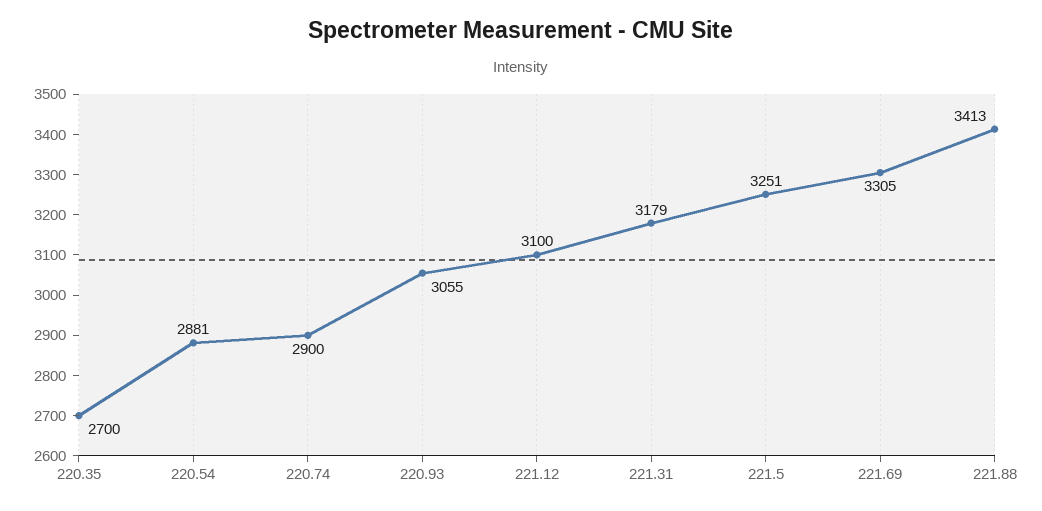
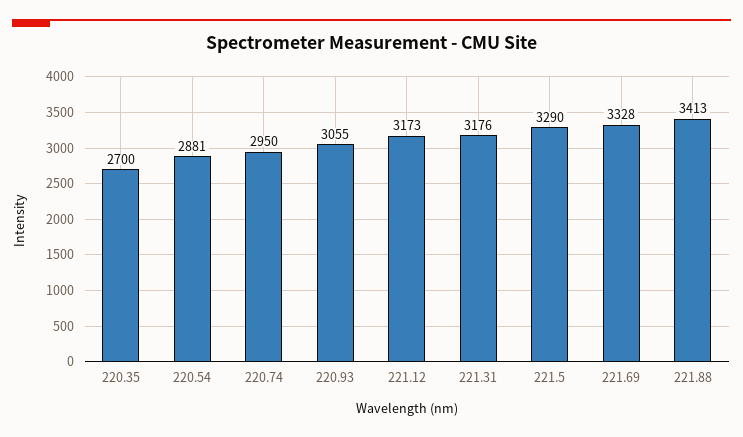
  {
    "220.35": 2700,
    "220.54": 2881,
-   "220.74": 2900,
+   "220.74": 2950,
    "220.93": 3055,
-   "221.12": 3100,
+   "221.12": 3173,
-   "221.31": 3179,
+   "221.31": 3176,
-   "221.5": 3251,
+   "221.5": 3290,
-   "221.69": 3305,
+   "221.69": 3328,
    "221.88": 3413
  }

